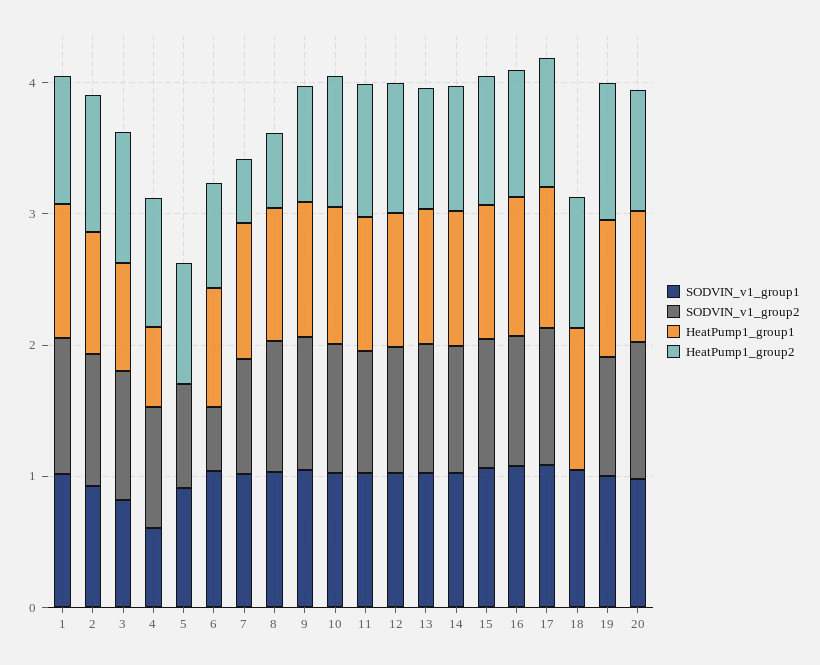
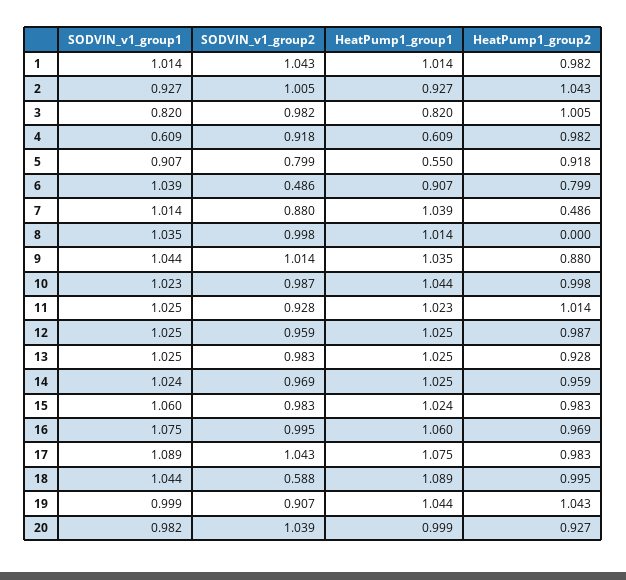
  {
    "SODVIN_v1_group1": {
      "1": 1.014,
      "2": 0.927,
      "3": 0.82,
      "4": 0.609,
      "5": 0.907,
      "6": 1.039,
      "7": 1.014,
      "8": 1.035,
      "9": 1.044,
      "10": 1.023,
      "11": 1.025,
      "12": 1.025,
      "13": 1.025,
      "14": 1.024,
      "15": 1.06,
      "16": 1.075,
      "17": 1.089,
      "18": 1.044,
      "19": 0.999,
      "20": 0.982
    },
    "SODVIN_v1_group2": {
      "1": 1.043,
      "2": 1.005,
      "3": 0.982,
      "4": 0.918,
      "5": 0.799,
      "6": 0.486,
      "7": 0.88,
      "8": 0.998,
      "9": 1.014,
      "10": 0.987,
      "11": 0.928,
      "12": 0.959,
      "13": 0.983,
      "14": 0.969,
      "15": 0.983,
      "16": 0.995,
      "17": 1.043,
-     "18": 0,
+     "18": 0.588,
      "19": 0.907,
      "20": 1.039
    },
    "HeatPump1_group1": {
      "1": 1.014,
      "2": 0.927,
      "3": 0.82,
      "4": 0.609,
-     "5": 0,
+     "5": 0.55,
      "6": 0.907,
      "7": 1.039,
      "8": 1.014,
      "9": 1.035,
      "10": 1.044,
      "11": 1.023,
      "12": 1.025,
      "13": 1.025,
      "14": 1.025,
      "15": 1.024,
      "16": 1.06,
      "17": 1.075,
      "18": 1.089,
      "19": 1.044,
      "20": 0.999
    },
    "HeatPump1_group2": {
      "1": 0.982,
      "2": 1.043,
      "3": 1.005,
      "4": 0.982,
      "5": 0.918,
      "6": 0.799,
      "7": 0.486,
-     "8": 0.6,
+     "8": 0,
      "9": 0.88,
      "10": 0.998,
      "11": 1.014,
      "12": 0.987,
      "13": 0.928,
      "14": 0.959,
      "15": 0.983,
      "16": 0.969,
      "17": 0.983,
      "18": 0.995,
      "19": 1.043,
      "20": 0.927
    }
  }

